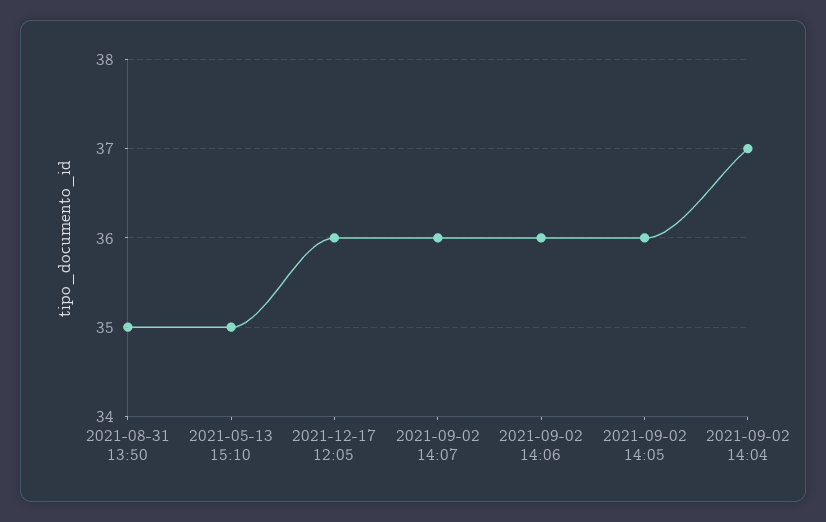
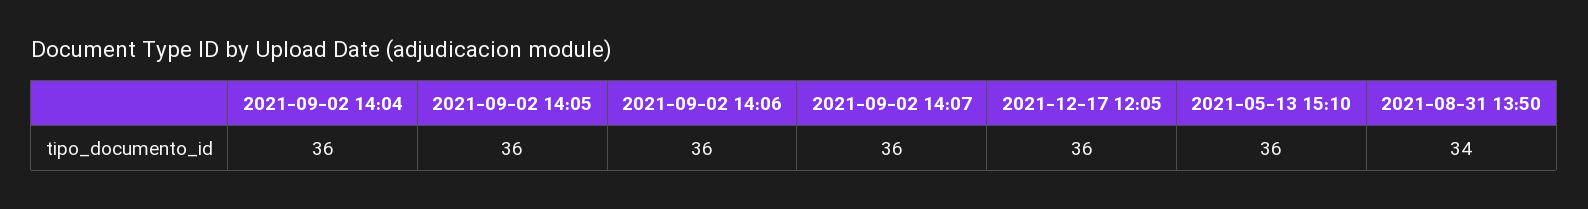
  {
-   "2021-08-31 13:50": 35,
+   "2021-08-31 13:50": 34,
-   "2021-05-13 15:10": 35,
+   "2021-05-13 15:10": 36,
    "2021-12-17 12:05": 36,
    "2021-09-02 14:07": 36,
    "2021-09-02 14:06": 36,
    "2021-09-02 14:05": 36,
-   "2021-09-02 14:04": 37
+   "2021-09-02 14:04": 36
  }

